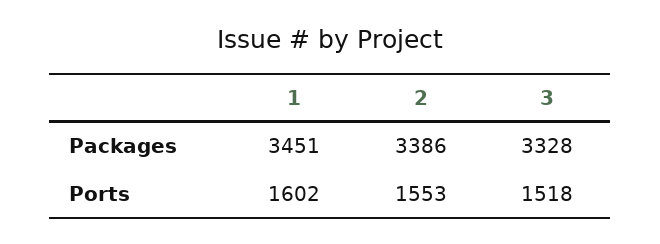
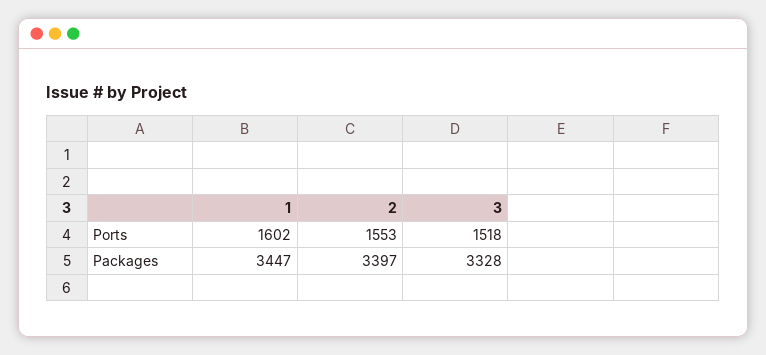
  {
    "1": {
-     "Packages": 3451,
+     "Packages": 3447,
      "Ports": 1602
    },
    "2": {
-     "Packages": 3386,
+     "Packages": 3397,
      "Ports": 1553
    },
    "3": {
      "Packages": 3328,
      "Ports": 1518
    }
  }

